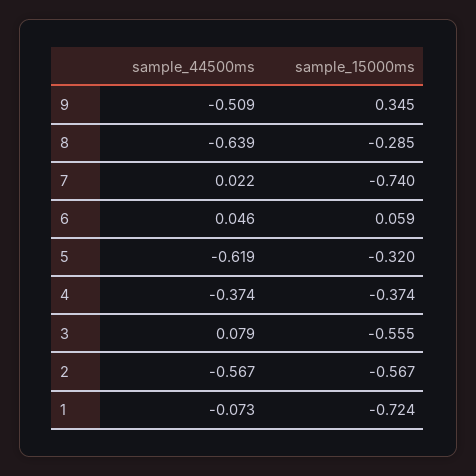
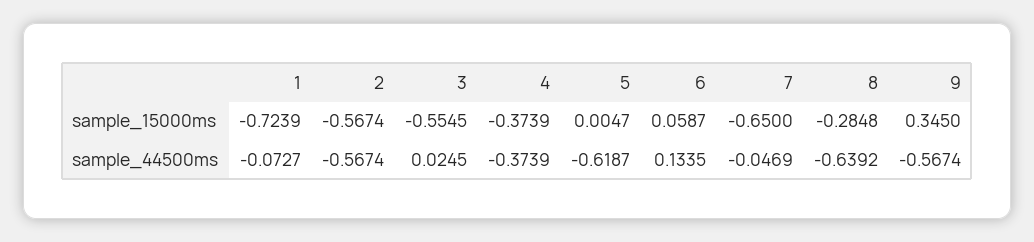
  {
    "sample_44500ms": {
-     "9": -0.509,
+     "9": -0.5674,
      "8": -0.6392,
-     "7": 0.022,
+     "7": -0.0469,
-     "6": 0.046,
+     "6": 0.1335,
      "5": -0.6187,
      "4": -0.3739,
-     "3": 0.079,
+     "3": 0.0245,
      "2": -0.5674,
      "1": -0.0727
    },
    "sample_15000ms": {
      "9": 0.345,
      "8": -0.2848,
-     "7": -0.74,
+     "7": -0.65,
      "6": 0.0587,
-     "5": -0.32,
+     "5": 0.0047,
      "4": -0.3739,
      "3": -0.5545,
      "2": -0.5674,
      "1": -0.7239
    }
  }

